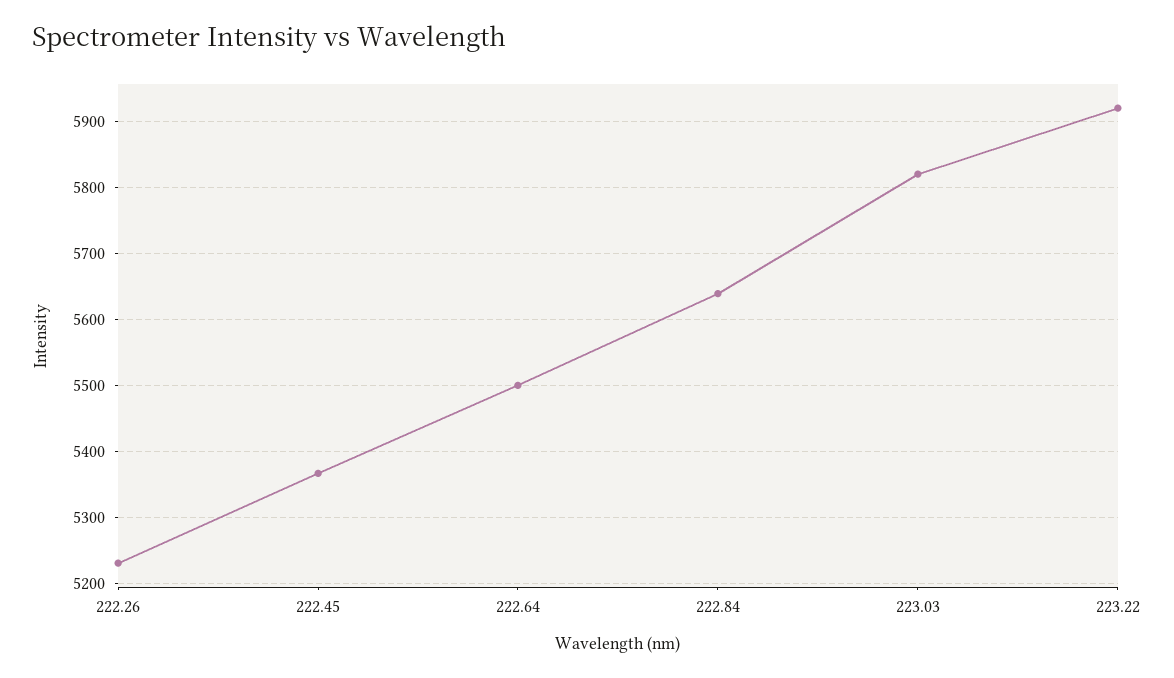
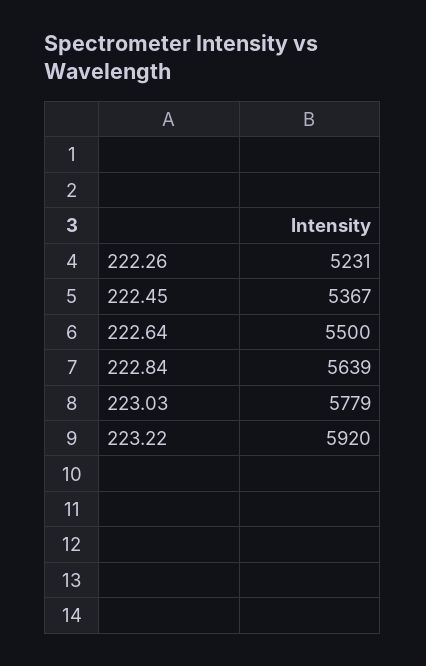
  {
    "222.26": 5231,
    "222.45": 5367,
    "222.64": 5500,
    "222.84": 5639,
-   "223.03": 5820,
+   "223.03": 5779,
    "223.22": 5920
  }

